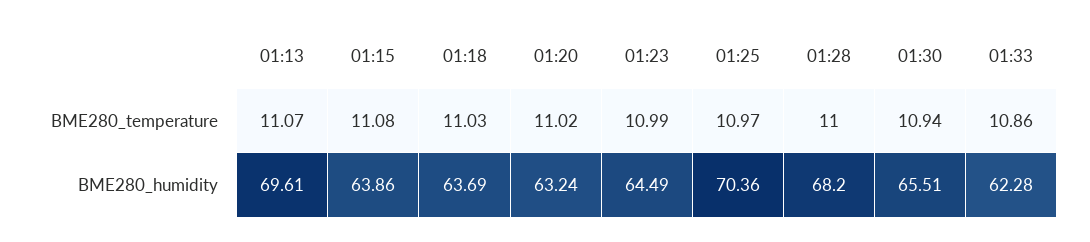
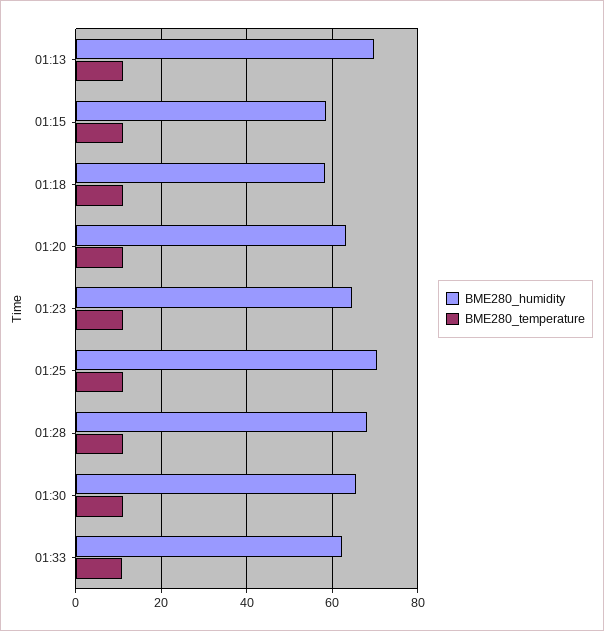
  {
    "BME280_temperature": {
      "01:13": 11.07,
      "01:15": 11.08,
      "01:18": 11.03,
      "01:20": 11.02,
      "01:23": 10.99,
      "01:25": 10.97,
      "01:28": 11,
      "01:30": 10.94,
      "01:33": 10.86
    },
    "BME280_humidity": {
      "01:13": 69.61,
-     "01:15": 63.86,
+     "01:15": 58,
-     "01:18": 63.69,
+     "01:18": 58,
      "01:20": 63.24,
      "01:23": 64.49,
      "01:25": 70.36,
      "01:28": 68.2,
      "01:30": 65.51,
      "01:33": 62.28
    }
  }

